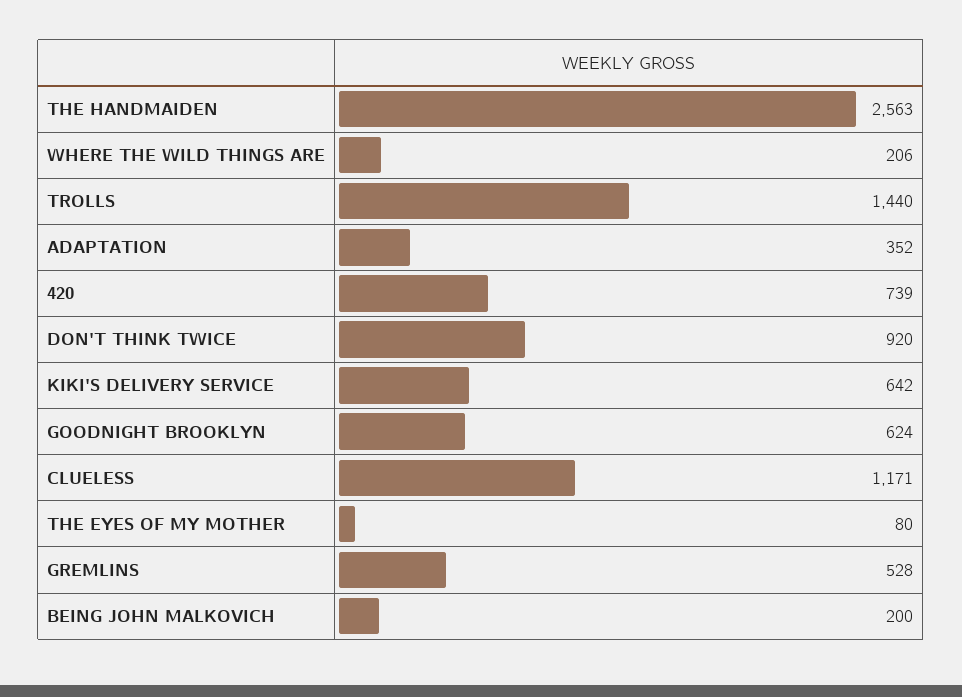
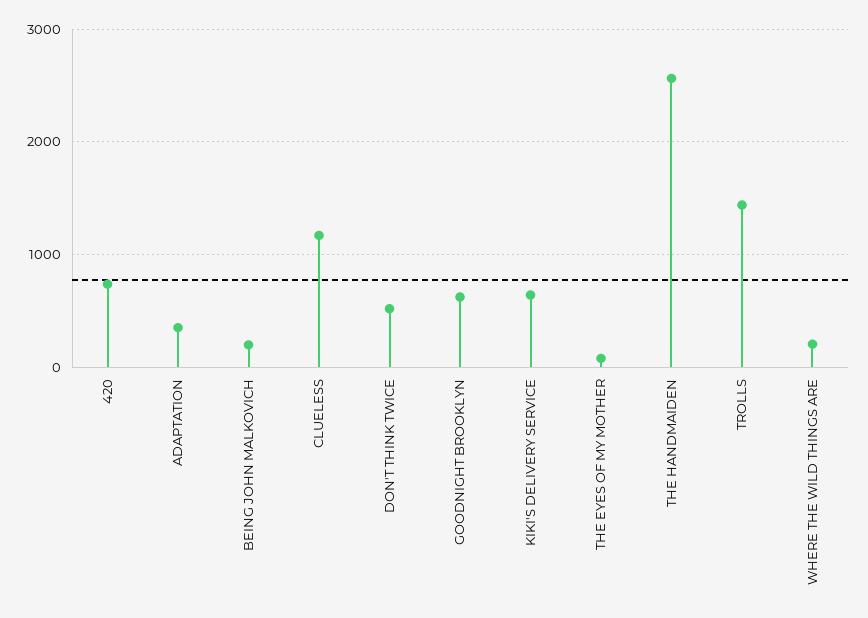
  {
    "THE HANDMAIDEN": 2563,
    "WHERE THE WILD THINGS ARE": 206,
    "TROLLS": 1440,
    "ADAPTATION": 352,
    "420": 739,
-   "DON'T THINK TWICE": 920,
+   "DON'T THINK TWICE": 500,
    "KIKI'S DELIVERY SERVICE": 642,
    "GOODNIGHT BROOKLYN": 624,
    "CLUELESS": 1171,
    "THE EYES OF MY MOTHER": 80,
-   "GREMLINS": 528,
    "BEING JOHN MALKOVICH": 200
  }

